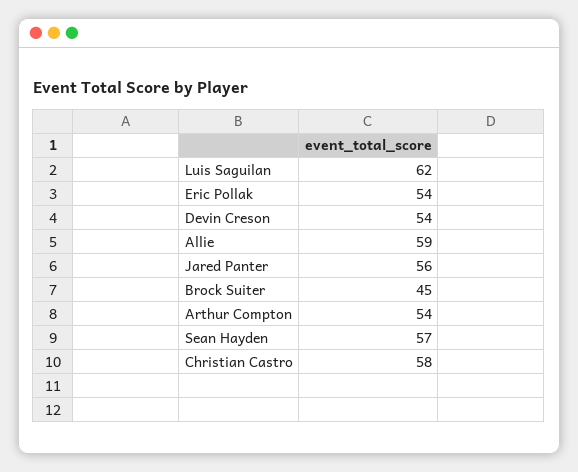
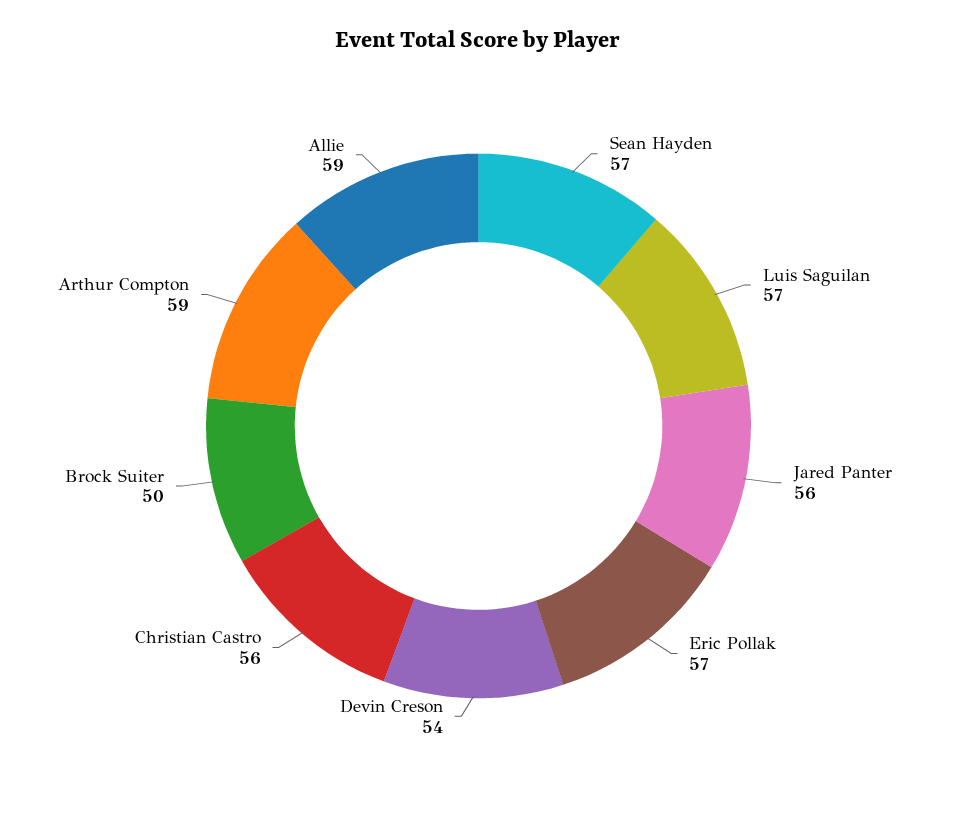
  {
-   "Luis Saguilan": 62,
+   "Luis Saguilan": 57,
-   "Eric Pollak": 54,
+   "Eric Pollak": 57,
    "Devin Creson": 54,
    "Allie": 59,
    "Jared Panter": 56,
-   "Brock Suiter": 45,
+   "Brock Suiter": 50,
-   "Arthur Compton": 54,
+   "Arthur Compton": 59,
    "Sean Hayden": 57,
-   "Christian Castro": 58
+   "Christian Castro": 56
  }

